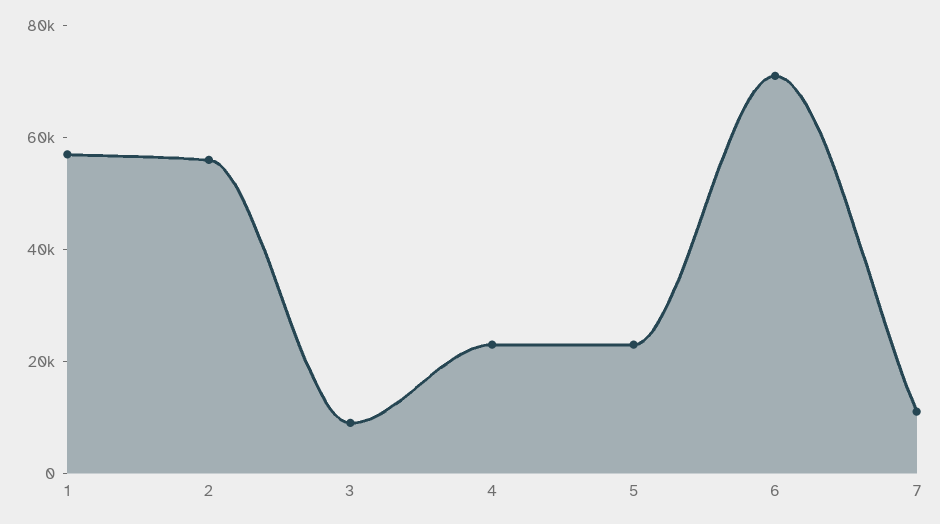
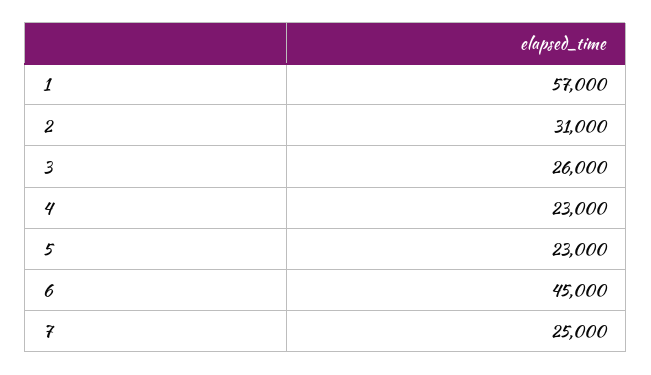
  {
    "1": 57000,
-   "2": 55000,
+   "2": 31000,
-   "3": 10000,
+   "3": 26000,
    "4": 23000,
    "5": 23000,
-   "6": 70000,
+   "6": 45000,
-   "7": 10000
+   "7": 25000
  }

